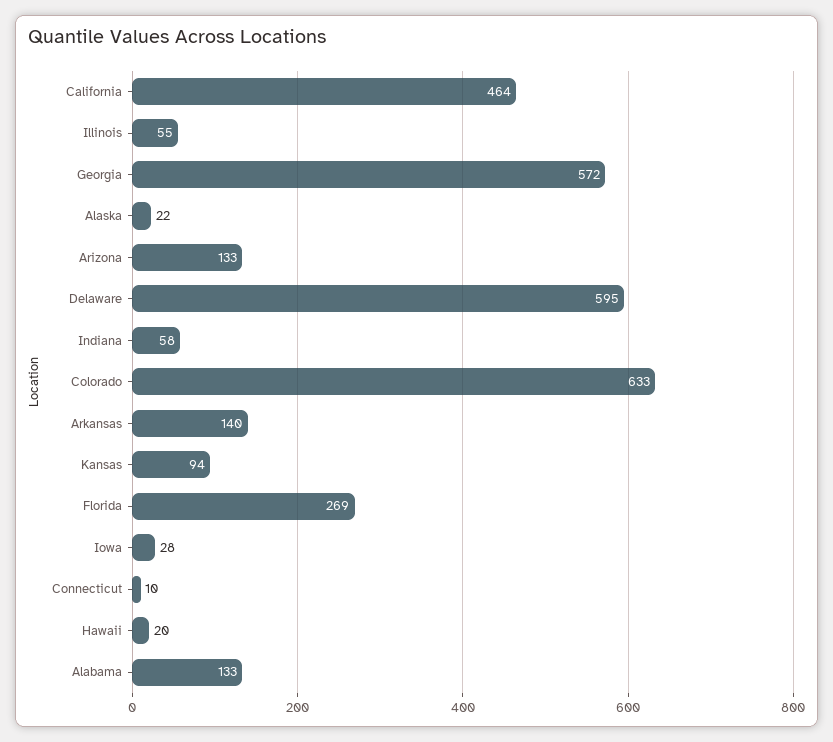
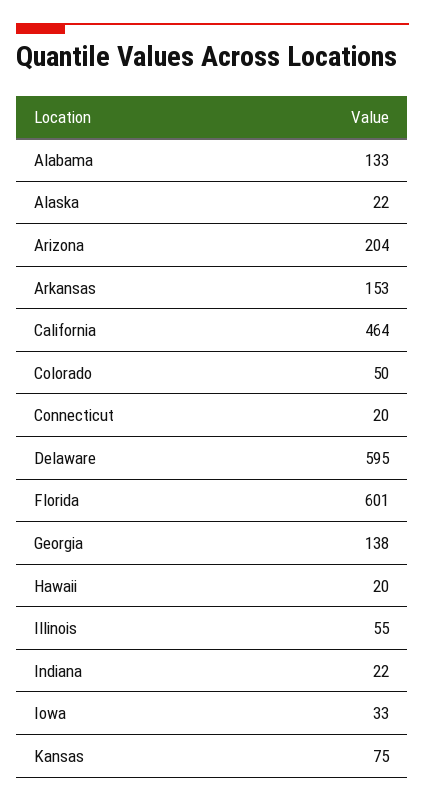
  {
    "California": 464,
    "Illinois": 55,
-   "Georgia": 572,
+   "Georgia": 138,
    "Alaska": 22,
-   "Arizona": 133,
+   "Arizona": 204,
    "Delaware": 595,
-   "Indiana": 58,
+   "Indiana": 22,
-   "Colorado": 633,
+   "Colorado": 50,
-   "Arkansas": 140,
+   "Arkansas": 153,
-   "Kansas": 94,
+   "Kansas": 75,
-   "Florida": 269,
+   "Florida": 601,
-   "Iowa": 28,
+   "Iowa": 33,
-   "Connecticut": 10,
+   "Connecticut": 20,
    "Hawaii": 20,
    "Alabama": 133
  }

